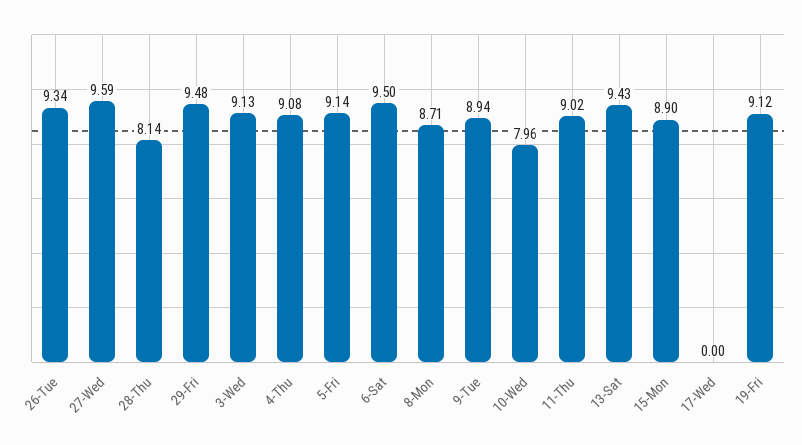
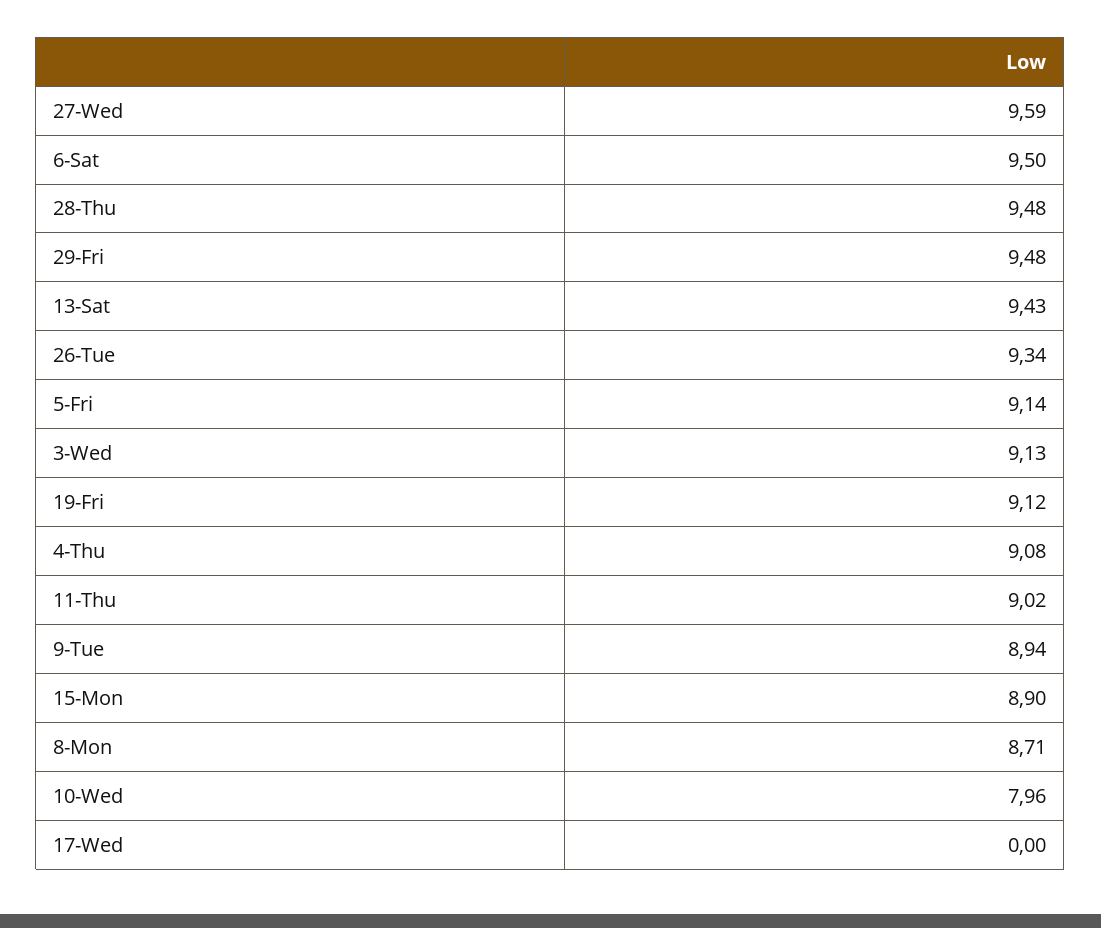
  {
    "26-Tue": 9.34,
    "27-Wed": 9.59,
-   "28-Thu": 8.14,
+   "28-Thu": 9.48,
    "29-Fri": 9.48,
    "3-Wed": 9.13,
    "4-Thu": 9.08,
    "5-Fri": 9.14,
    "6-Sat": 9.5,
    "8-Mon": 8.71,
    "9-Tue": 8.94,
    "10-Wed": 7.96,
    "11-Thu": 9.02,
    "13-Sat": 9.43,
    "15-Mon": 8.9,
    "17-Wed": 0,
    "19-Fri": 9.12
  }

